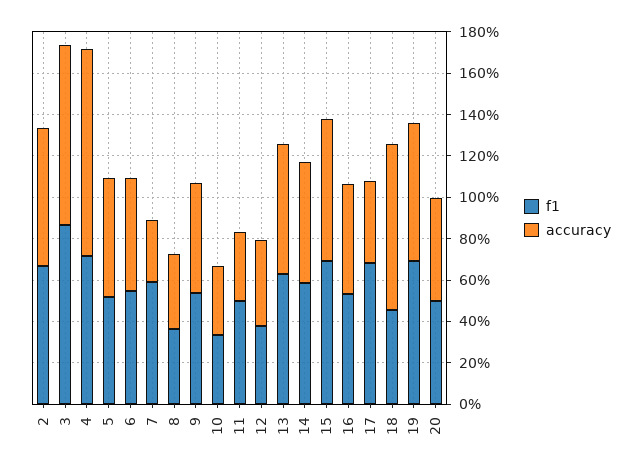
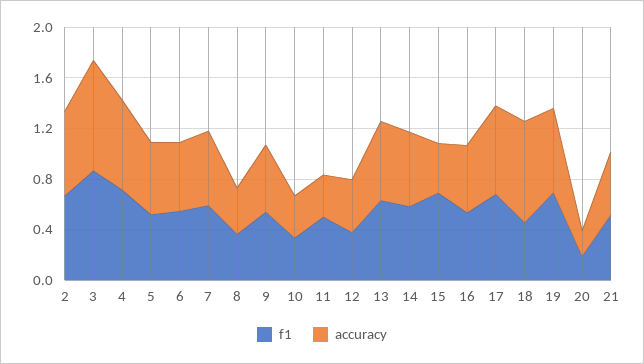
  {
    "f1": {
      "2": 0.65,
      "3": 0.85,
      "4": 0.7,
      "5": 0.5,
      "6": 0.55,
      "7": 0.6,
      "8": 0.35,
      "9": 0.55,
      "10": 0.35,
      "11": 0.5,
      "12": 0.4,
      "13": 0.65,
      "14": 0.6,
      "15": 0.7,
      "16": 0.55,
      "17": 0.7,
      "18": 0.45,
      "19": 0.7,
-     "20": 0.5
+     "20": 0.2,
+     "21": 0.5
    },
    "accuracy": {
      "2": 0.65,
      "3": 0.85,
-     "4": 1,
+     "4": 0.7,
      "5": 0.55,
      "6": 0.55,
-     "7": 0.3,
+     "7": 0.6,
      "8": 0.35,
      "9": 0.55,
      "10": 0.35,
      "11": 0.35,
      "12": 0.4,
      "13": 0.65,
      "14": 0.6,
-     "15": 0.7,
+     "15": 0.4,
      "16": 0.55,
-     "17": 0.4,
+     "17": 0.7,
      "18": 0.8,
      "19": 0.65,
-     "20": 0.5
+     "20": 0.2,
+     "21": 0.5
    }
  }

